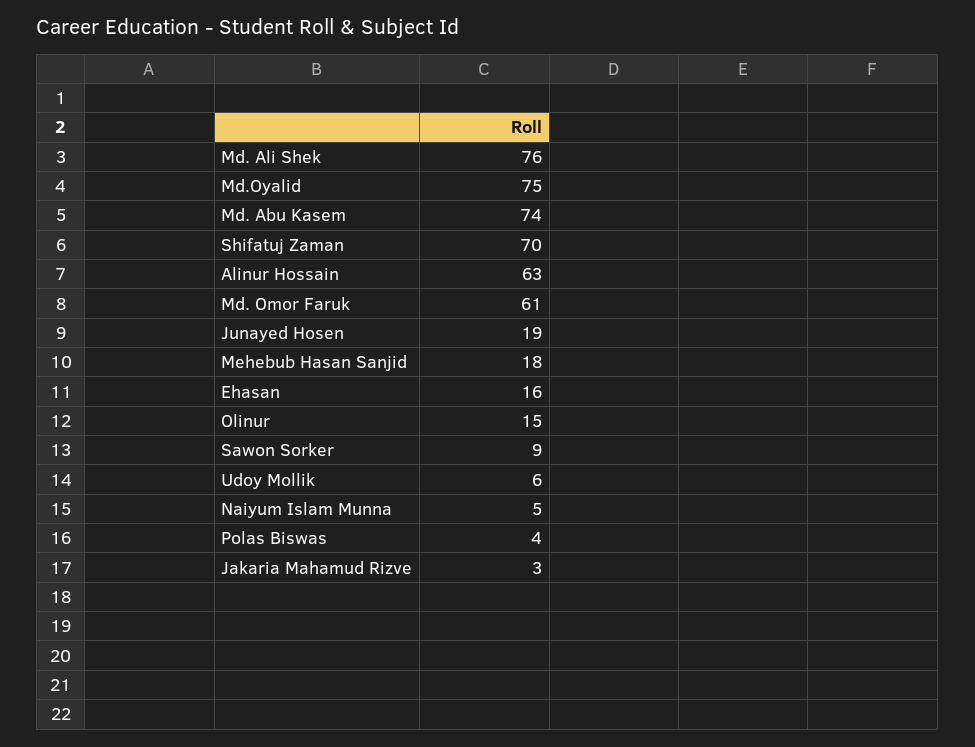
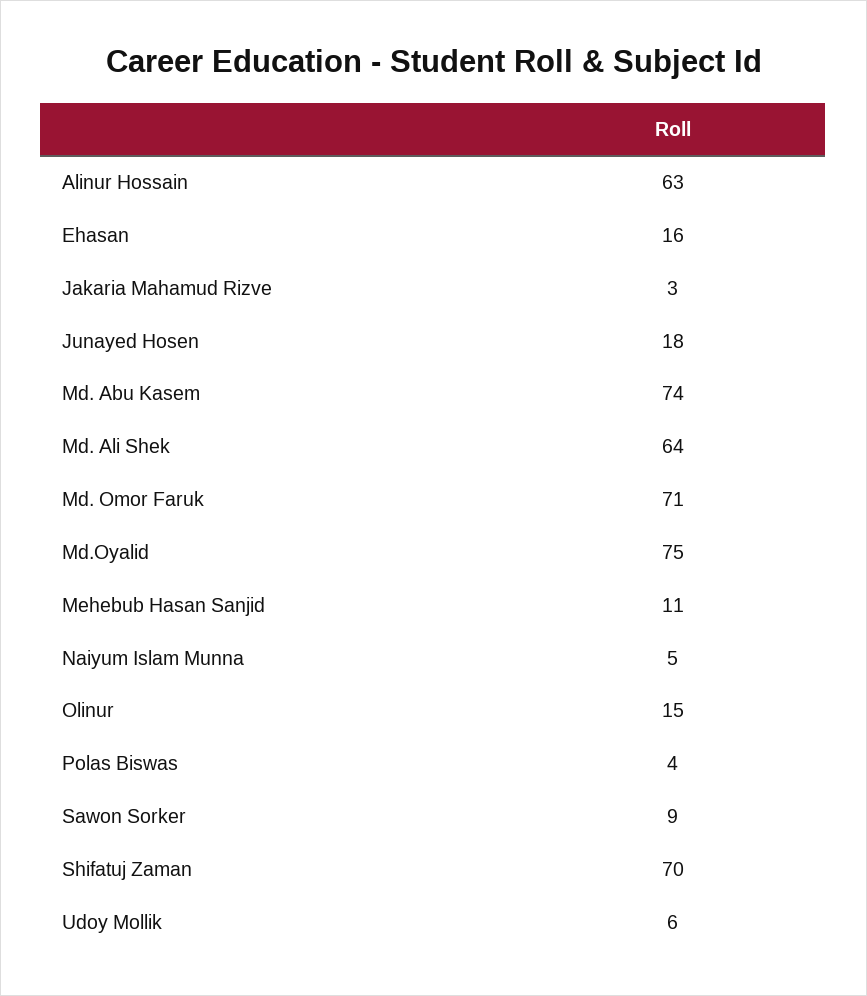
  {
-   "Md. Ali Shek": 76,
+   "Md. Ali Shek": 64,
    "Md.Oyalid": 75,
    "Md. Abu Kasem": 74,
    "Shifatuj Zaman": 70,
    "Alinur Hossain": 63,
-   "Md. Omor Faruk": 61,
+   "Md. Omor Faruk": 71,
-   "Junayed Hosen": 19,
+   "Junayed Hosen": 18,
-   "Mehebub Hasan Sanjid": 18,
+   "Mehebub Hasan Sanjid": 11,
    "Ehasan": 16,
    "Olinur": 15,
    "Sawon Sorker": 9,
    "Udoy Mollik": 6,
    "Naiyum Islam Munna": 5,
    "Polas Biswas": 4,
    "Jakaria Mahamud Rizve": 3
  }

